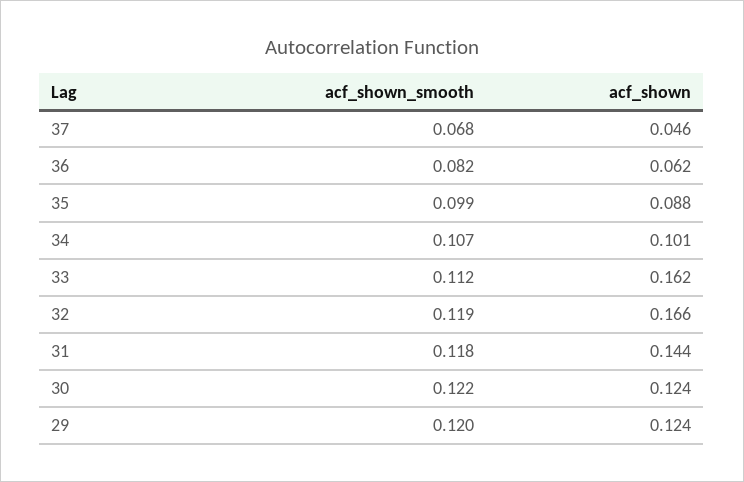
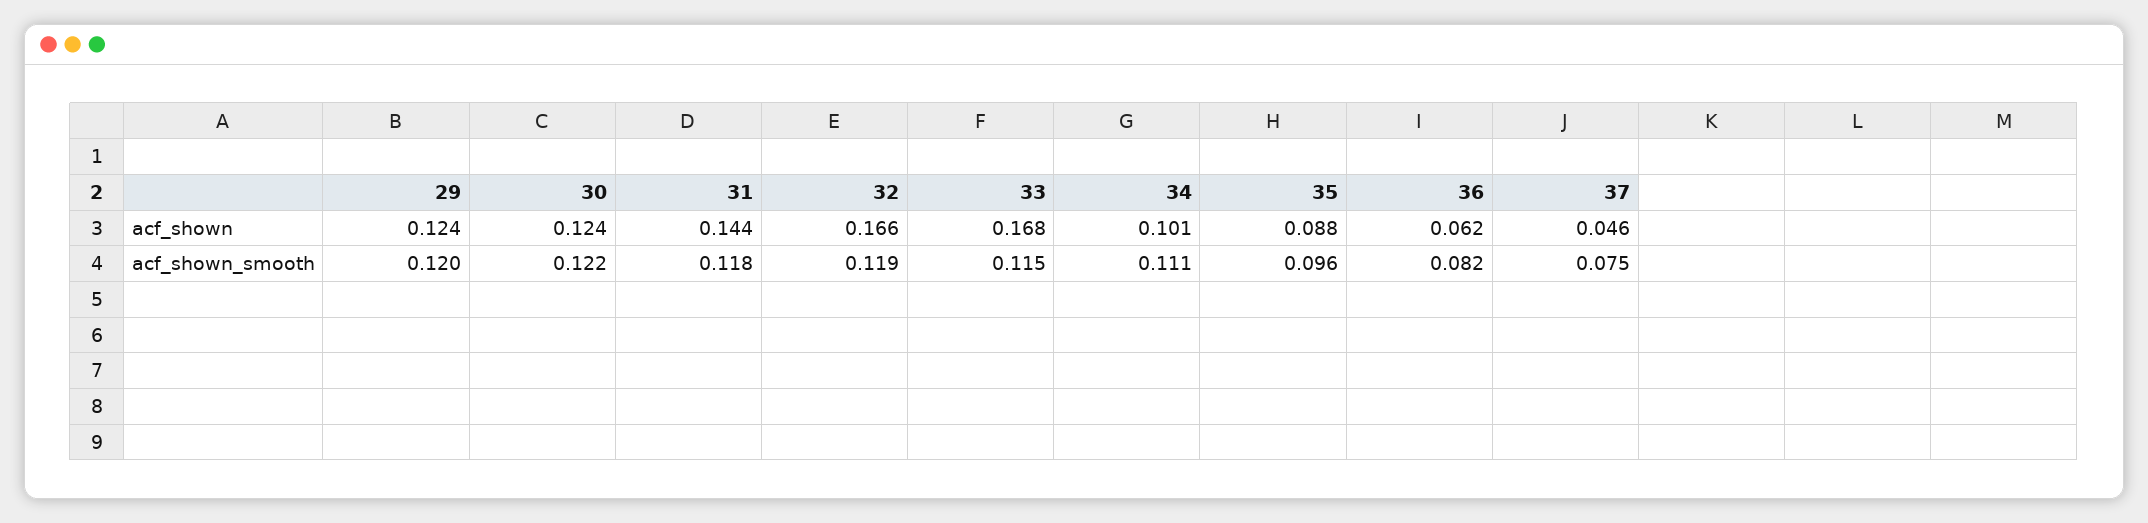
  {
    "acf_shown_smooth": {
-     "37": 0.068,
+     "37": 0.075,
      "36": 0.082,
-     "35": 0.099,
+     "35": 0.096,
-     "34": 0.107,
+     "34": 0.111,
-     "33": 0.112,
+     "33": 0.115,
      "32": 0.119,
      "31": 0.118,
      "30": 0.122,
      "29": 0.12
    },
    "acf_shown": {
      "37": 0.046,
      "36": 0.062,
      "35": 0.088,
      "34": 0.101,
-     "33": 0.162,
+     "33": 0.168,
      "32": 0.166,
      "31": 0.144,
      "30": 0.124,
      "29": 0.124
    }
  }

